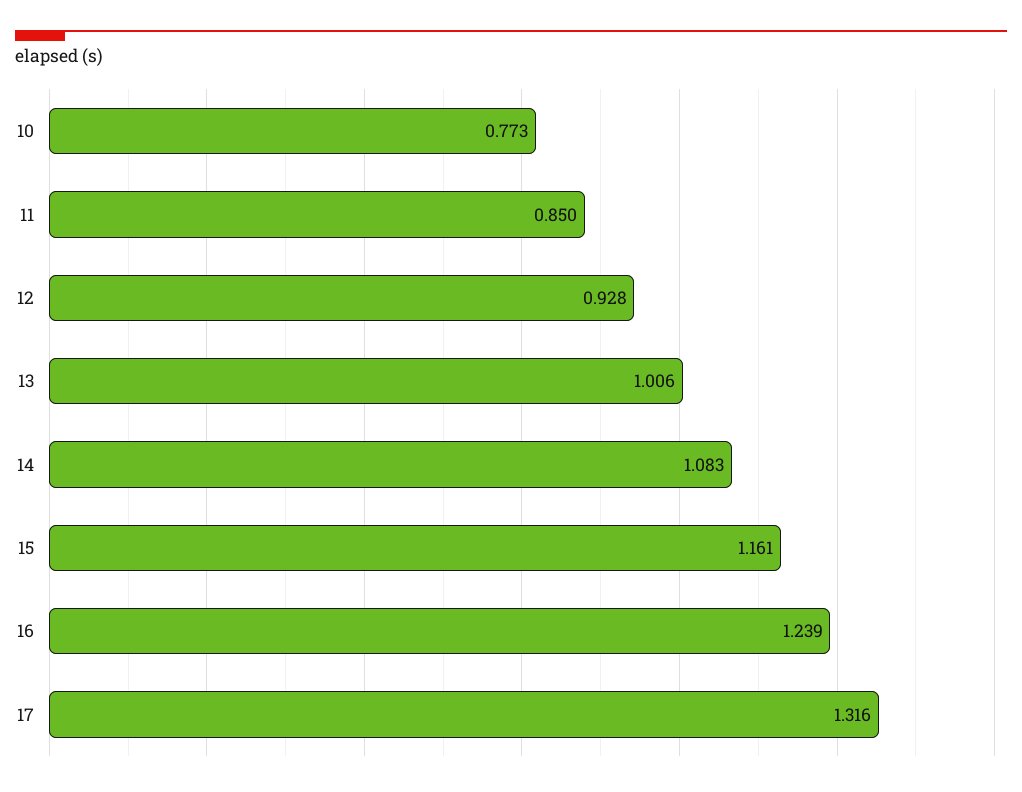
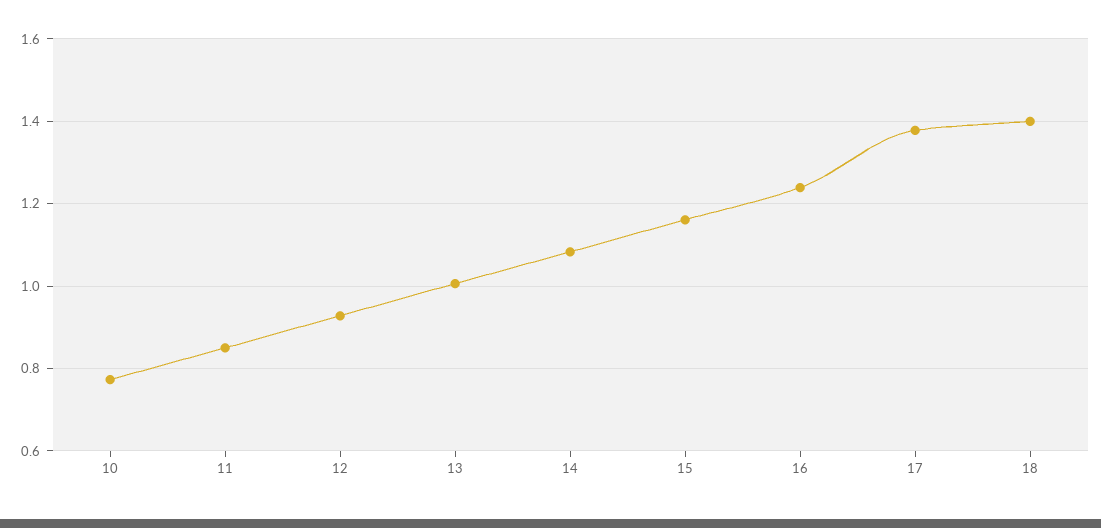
  {
    "10": 0.773,
    "11": 0.85,
    "12": 0.928,
    "13": 1.006,
    "14": 1.083,
    "15": 1.161,
    "16": 1.239,
-   "17": 1.316
+   "17": 1.38,
+   "18": 1.4
  }

